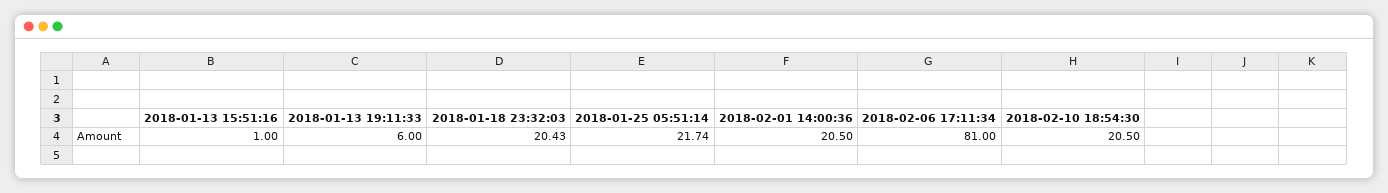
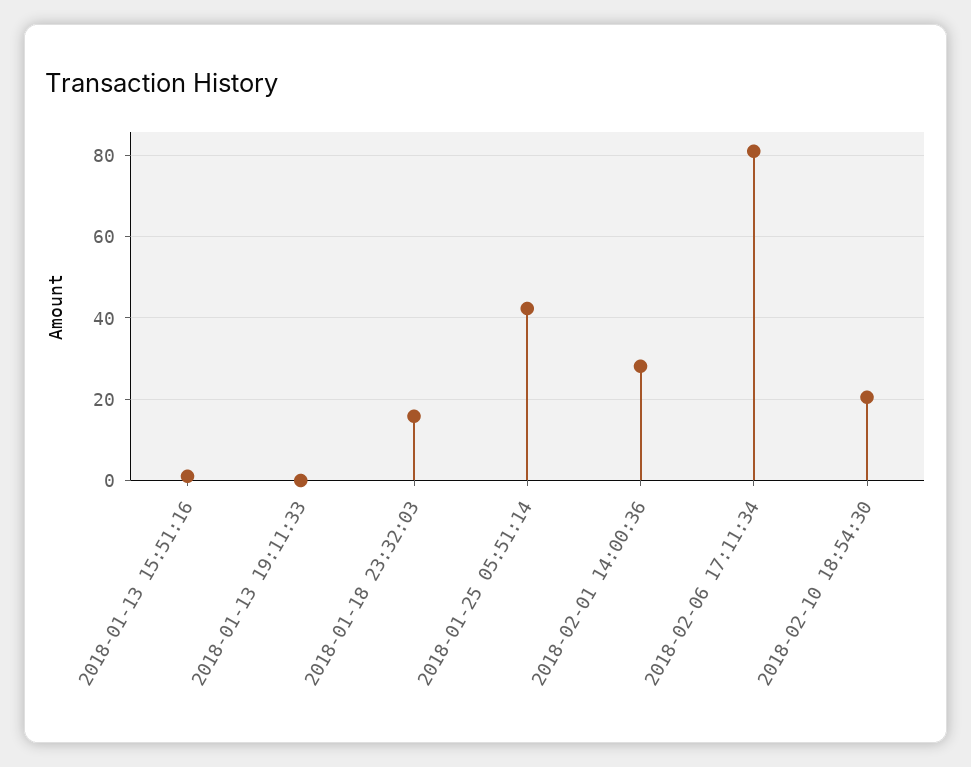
  {
    "2018-01-13 15:51:16": 1,
-   "2018-01-13 19:11:33": 6,
+   "2018-01-13 19:11:33": 0,
-   "2018-01-18 23:32:03": 20.43,
+   "2018-01-18 23:32:03": 16,
-   "2018-01-25 05:51:14": 21.74,
+   "2018-01-25 05:51:14": 42,
-   "2018-02-01 14:00:36": 20.5,
+   "2018-02-01 14:00:36": 28,
    "2018-02-06 17:11:34": 81,
    "2018-02-10 18:54:30": 20.5
  }

